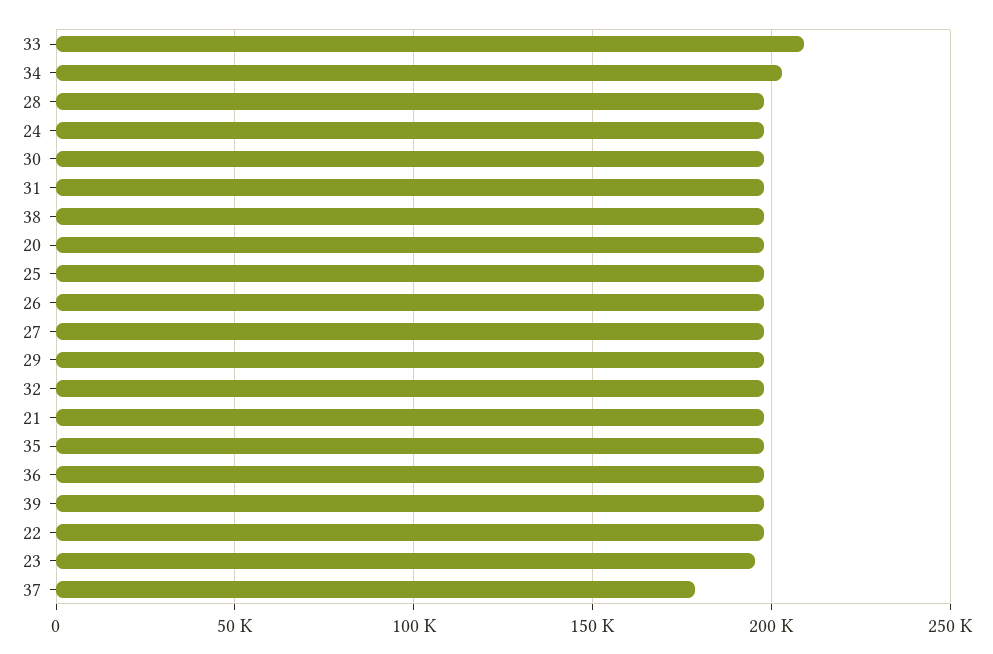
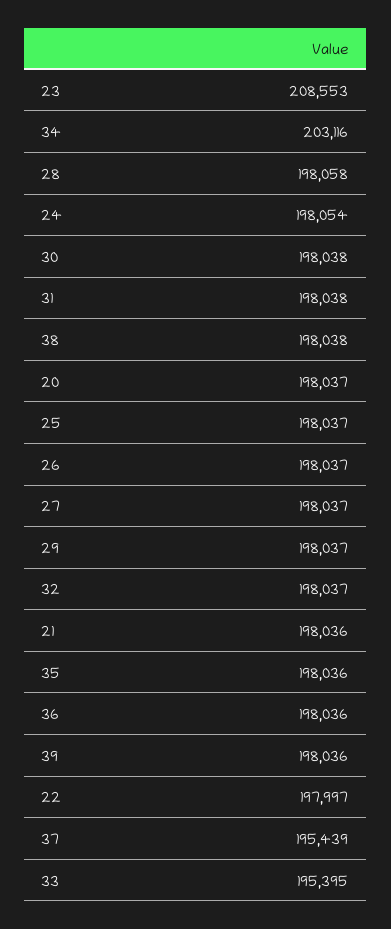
  {
-   "33": 210000,
+   "33": 195395,
    "34": 203116,
    "28": 198058,
    "24": 198054,
    "30": 198038,
    "31": 198038,
    "38": 198038,
    "20": 198037,
    "25": 198037,
    "26": 198037,
    "27": 198037,
    "29": 198037,
    "32": 198037,
    "21": 198036,
    "35": 198036,
    "36": 198036,
    "39": 198036,
    "22": 197997,
-   "23": 195000,
+   "23": 208553,
-   "37": 180000
+   "37": 195439
  }

